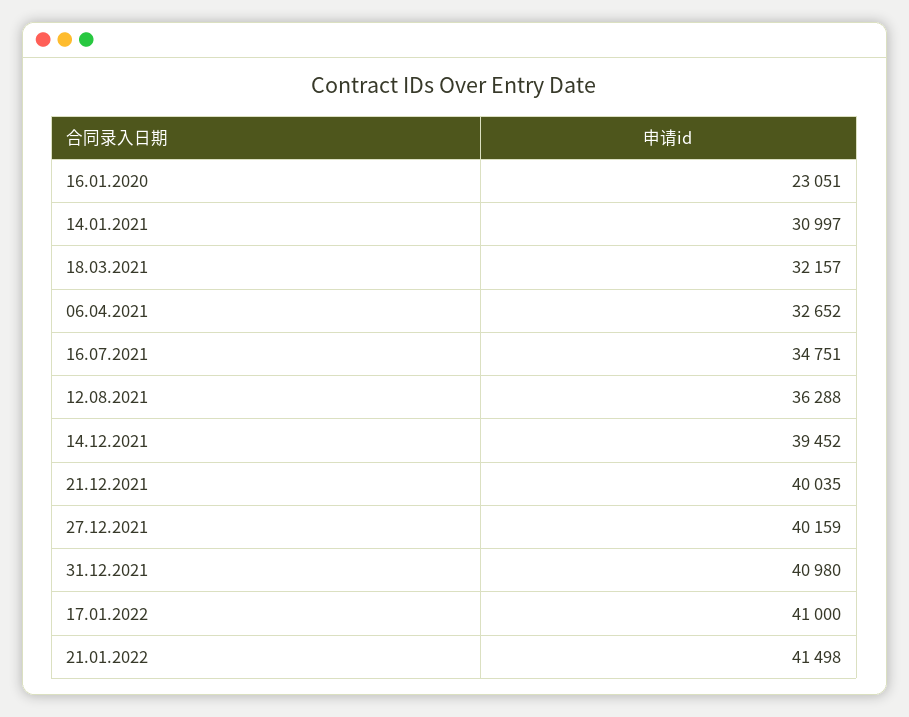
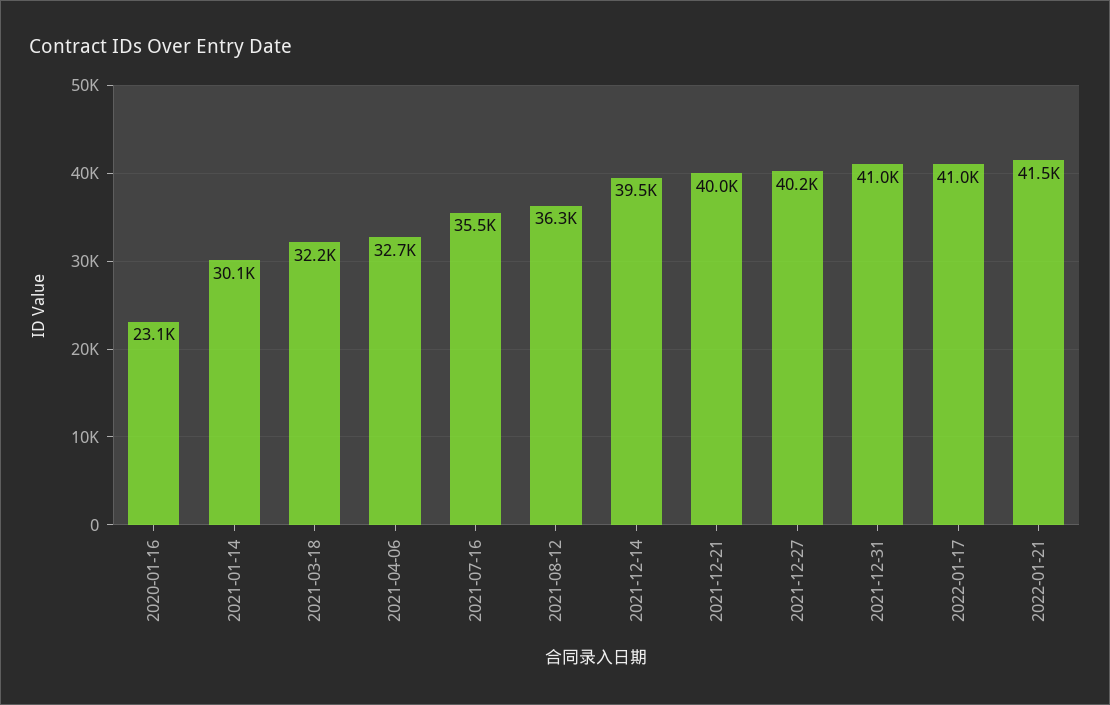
  {
    "16.01.2020": 23051,
-   "14.01.2021": 30997,
+   "14.01.2021": 30100,
    "18.03.2021": 32157,
    "06.04.2021": 32652,
-   "16.07.2021": 34751,
+   "16.07.2021": 35500,
    "12.08.2021": 36288,
    "14.12.2021": 39452,
    "21.12.2021": 40035,
    "27.12.2021": 40159,
    "31.12.2021": 40980,
    "17.01.2022": 41000,
    "21.01.2022": 41498
  }

